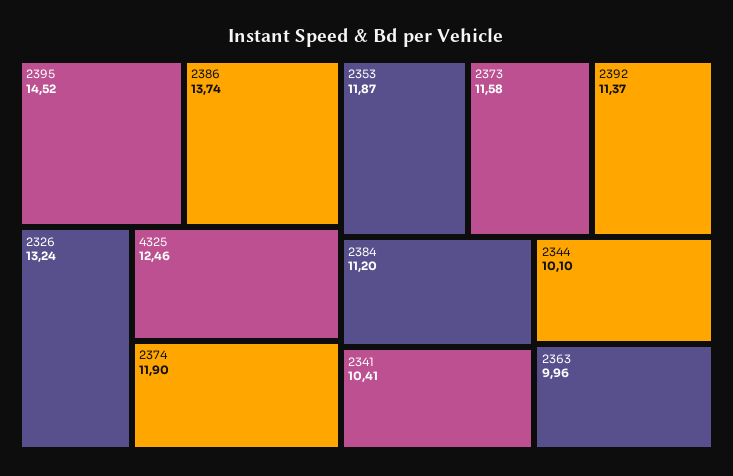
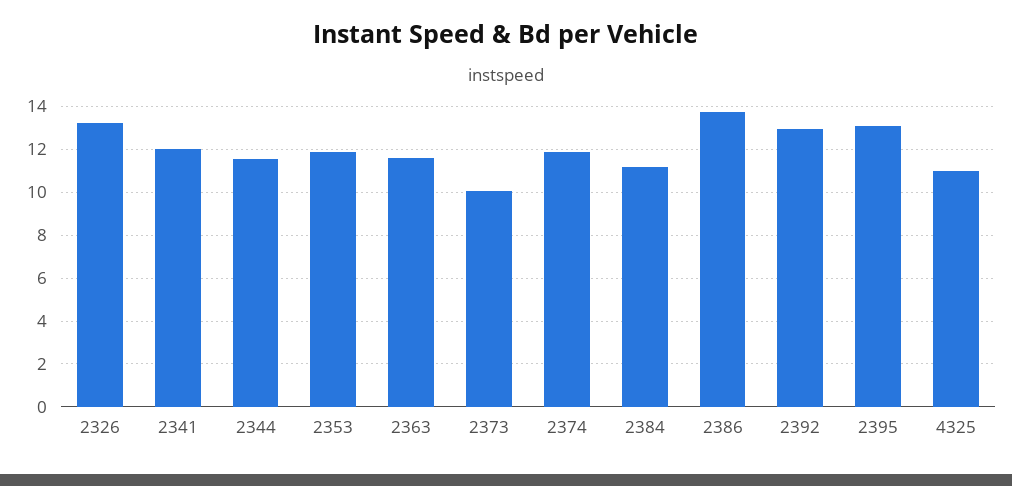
  {
-   "2395": 14.52,
+   "2395": 13,
    "2386": 13.74,
    "2326": 13.24,
-   "4325": 12.46,
+   "4325": 11,
    "2374": 11.9,
    "2353": 11.87,
-   "2373": 11.58,
+   "2373": 10,
-   "2392": 11.37,
+   "2392": 13,
    "2384": 11.2,
-   "2341": 10.41,
+   "2341": 12,
-   "2344": 10.1,
+   "2344": 11.5,
-   "2363": 9.96
+   "2363": 11.5
  }

